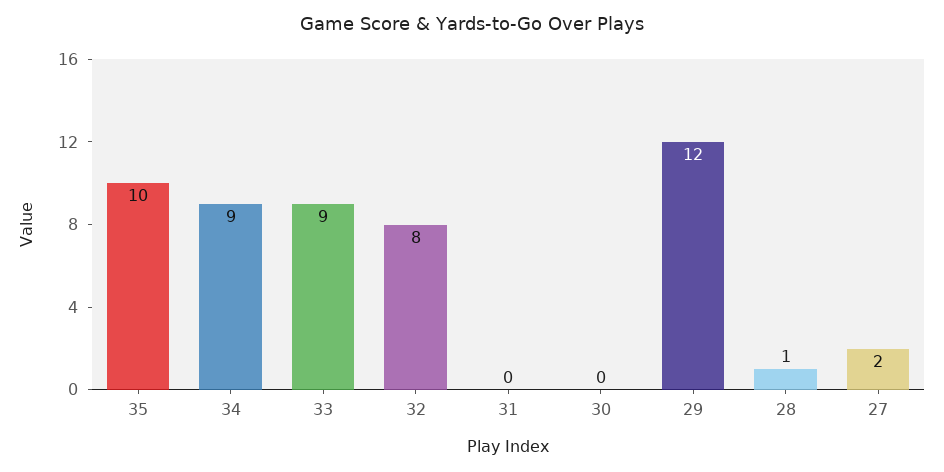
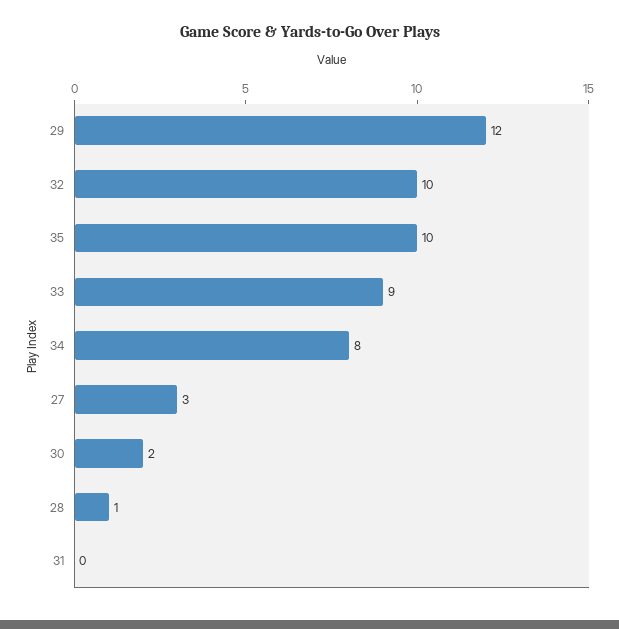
  {
    "35": 10,
-   "34": 9,
+   "34": 8,
    "33": 9,
-   "32": 8,
+   "32": 10,
    "31": 0,
-   "30": 0,
+   "30": 2,
    "29": 12,
    "28": 1,
-   "27": 2
+   "27": 3
  }

